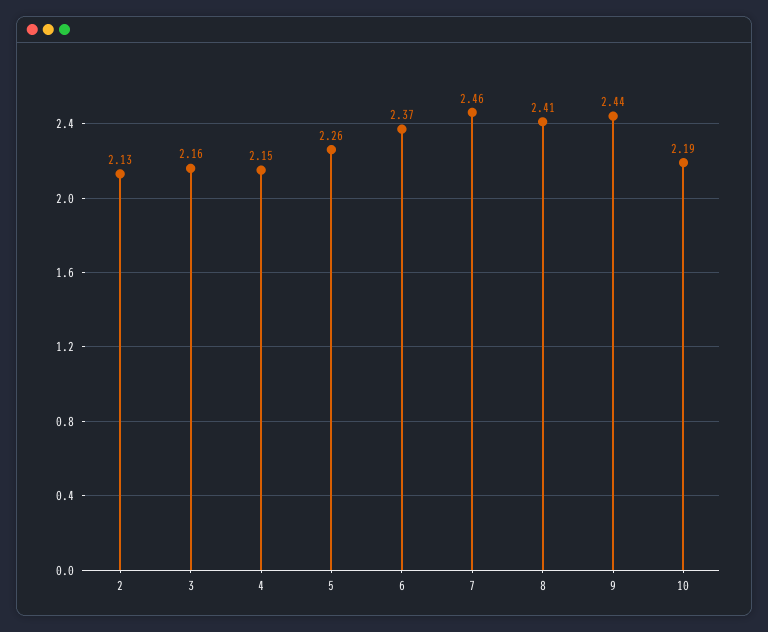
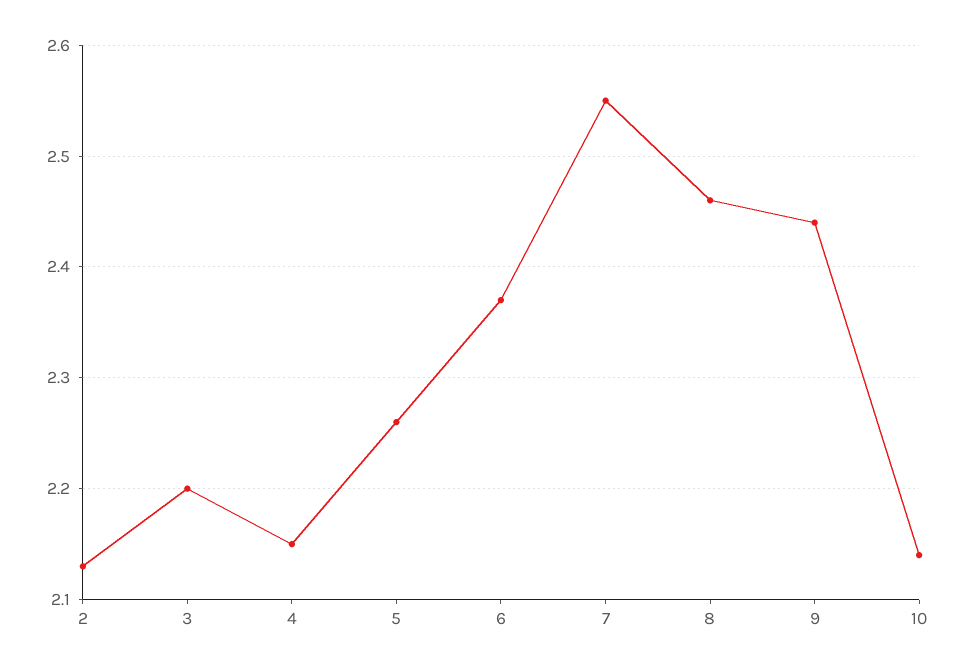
  {
    "2": 2.13,
-   "3": 2.16,
+   "3": 2.2,
    "4": 2.15,
    "5": 2.26,
    "6": 2.37,
-   "7": 2.46,
+   "7": 2.55,
-   "8": 2.41,
+   "8": 2.46,
    "9": 2.44,
-   "10": 2.19
+   "10": 2.14
  }

